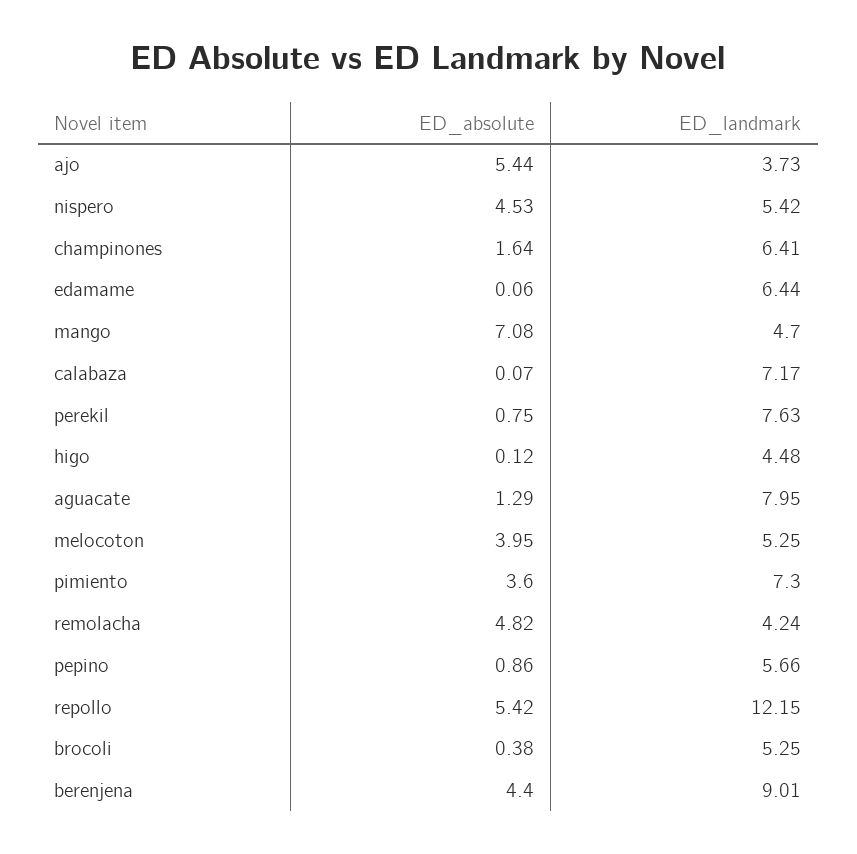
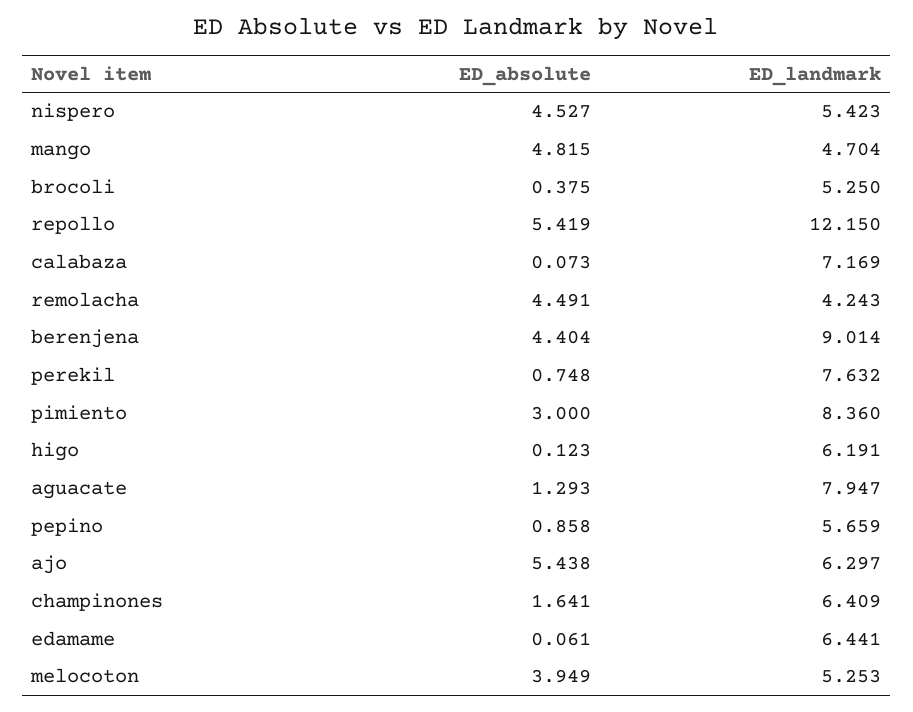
  {
    "ED_absolute": {
      "ajo": 5.438,
      "nispero": 4.527,
      "champinones": 1.641,
      "edamame": 0.061,
-     "mango": 7.08,
+     "mango": 4.815,
      "calabaza": 0.073,
      "perekil": 0.748,
      "higo": 0.123,
      "aguacate": 1.293,
      "melocoton": 3.949,
-     "pimiento": 3.6,
+     "pimiento": 3,
-     "remolacha": 4.82,
+     "remolacha": 4.491,
      "pepino": 0.858,
      "repollo": 5.419,
      "brocoli": 0.375,
      "berenjena": 4.404
    },
    "ED_landmark": {
-     "ajo": 3.73,
+     "ajo": 6.297,
      "nispero": 5.423,
      "champinones": 6.409,
      "edamame": 6.441,
      "mango": 4.704,
      "calabaza": 7.169,
      "perekil": 7.632,
-     "higo": 4.48,
+     "higo": 6.191,
      "aguacate": 7.947,
      "melocoton": 5.253,
-     "pimiento": 7.3,
+     "pimiento": 8.36,
      "remolacha": 4.243,
      "pepino": 5.659,
      "repollo": 12.15,
      "brocoli": 5.25,
      "berenjena": 9.014
    }
  }

